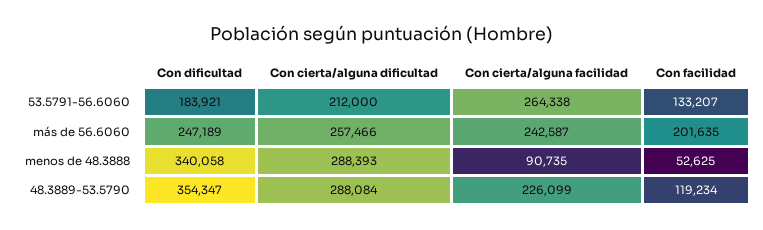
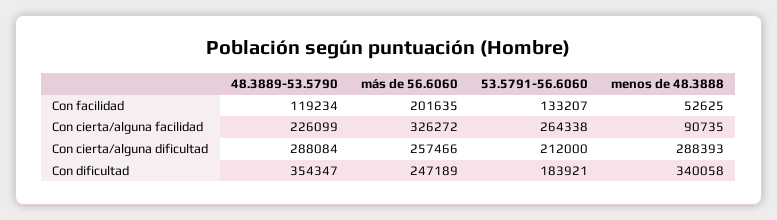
  {
    "Con dificultad": {
      "53.5791-56.6060": 183921,
      "más de 56.6060": 247189,
      "menos de 48.3888": 340058,
      "48.3889-53.5790": 354347
    },
    "Con cierta/alguna dificultad": {
      "53.5791-56.6060": 212000,
      "más de 56.6060": 257466,
      "menos de 48.3888": 288393,
      "48.3889-53.5790": 288084
    },
    "Con cierta/alguna facilidad": {
      "53.5791-56.6060": 264338,
-     "más de 56.6060": 242587,
+     "más de 56.6060": 326272,
      "menos de 48.3888": 90735,
      "48.3889-53.5790": 226099
    },
    "Con facilidad": {
      "53.5791-56.6060": 133207,
      "más de 56.6060": 201635,
      "menos de 48.3888": 52625,
      "48.3889-53.5790": 119234
    }
  }

